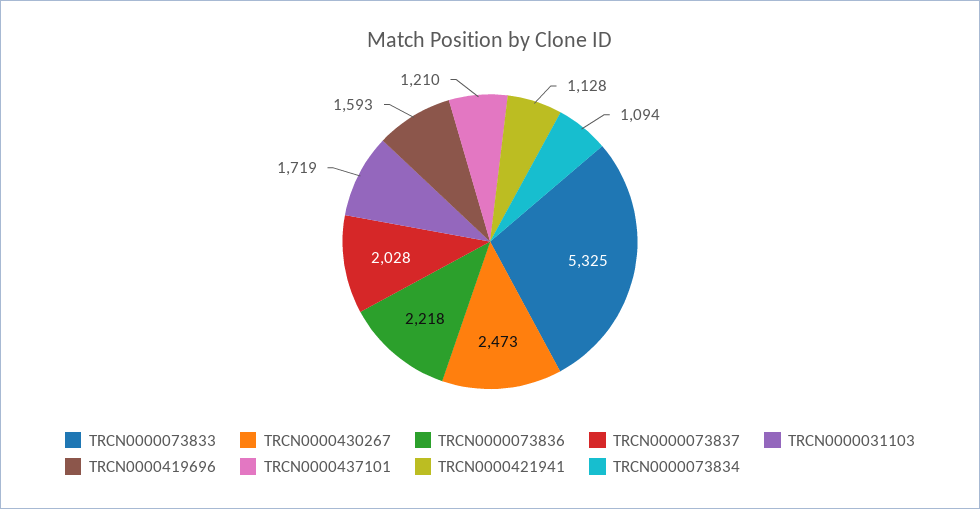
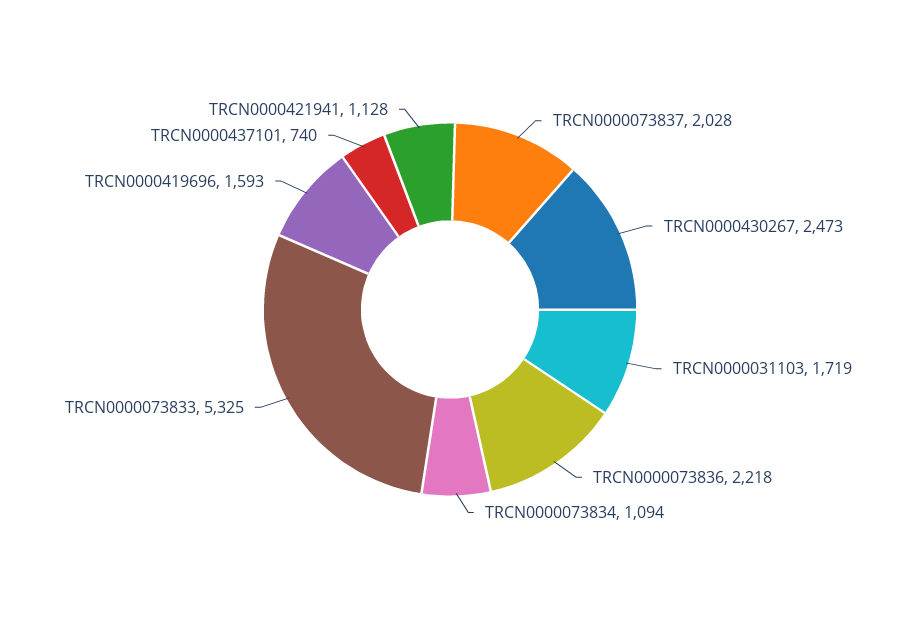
  {
    "TRCN0000073833": 5325,
    "TRCN0000430267": 2473,
    "TRCN0000073836": 2218,
    "TRCN0000073837": 2028,
    "TRCN0000031103": 1719,
    "TRCN0000419696": 1593,
-   "TRCN0000437101": 1210,
+   "TRCN0000437101": 740,
    "TRCN0000421941": 1128,
    "TRCN0000073834": 1094
  }

